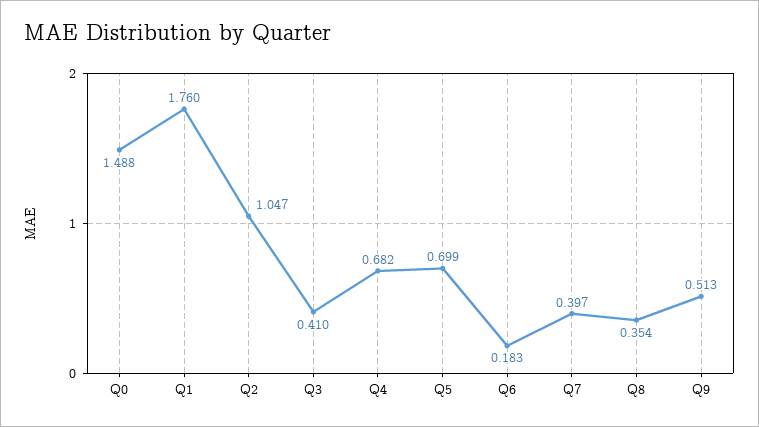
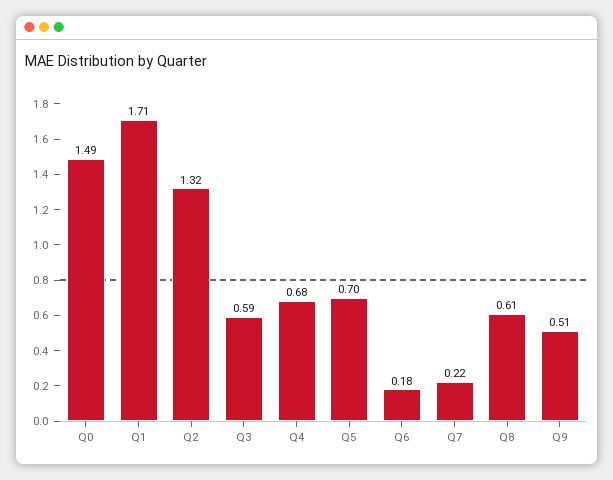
  {
    "Q0": 1.488,
-   "Q1": 1.76,
+   "Q1": 1.71,
-   "Q2": 1.047,
+   "Q2": 1.32,
-   "Q3": 0.41,
+   "Q3": 0.59,
    "Q4": 0.682,
    "Q5": 0.699,
    "Q6": 0.183,
-   "Q7": 0.397,
+   "Q7": 0.22,
-   "Q8": 0.354,
+   "Q8": 0.61,
    "Q9": 0.513
  }

